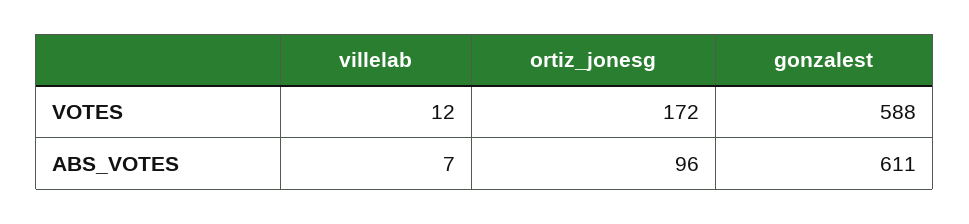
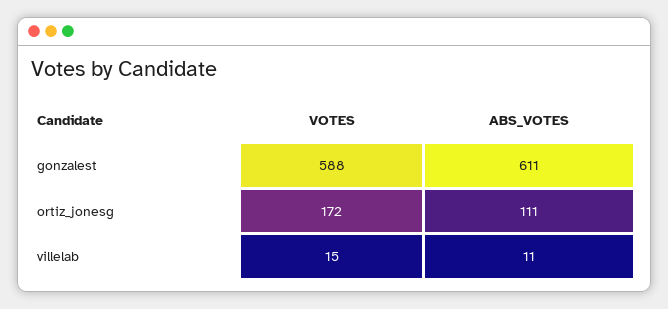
  {
    "villelab": {
-     "VOTES": 12,
+     "VOTES": 15,
-     "ABS_VOTES": 7
+     "ABS_VOTES": 11
    },
    "ortiz_jonesg": {
      "VOTES": 172,
-     "ABS_VOTES": 96
+     "ABS_VOTES": 111
    },
    "gonzalest": {
      "VOTES": 588,
      "ABS_VOTES": 611
    }
  }

